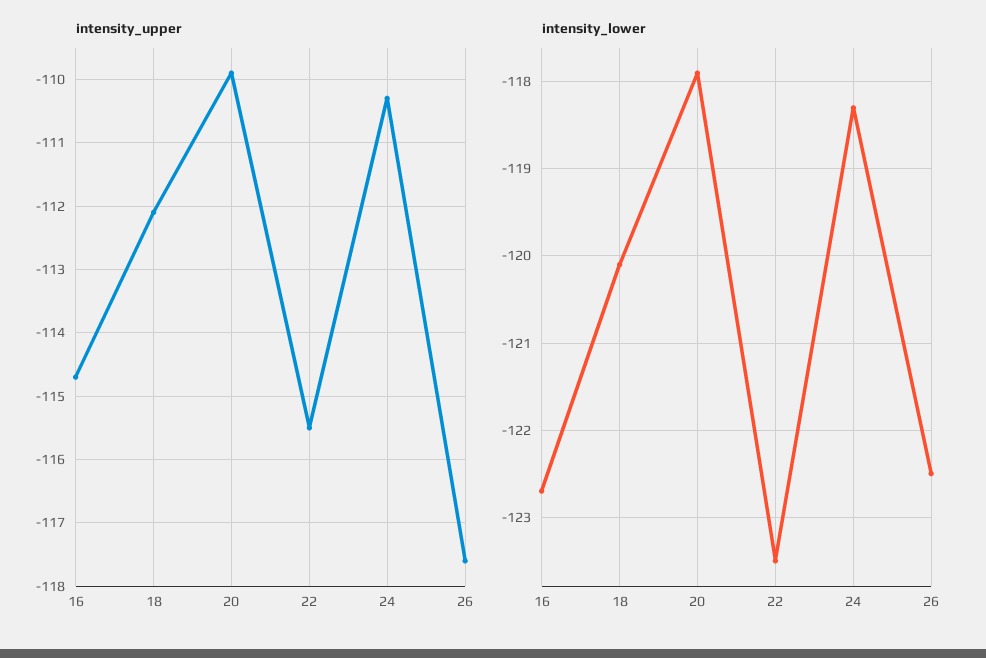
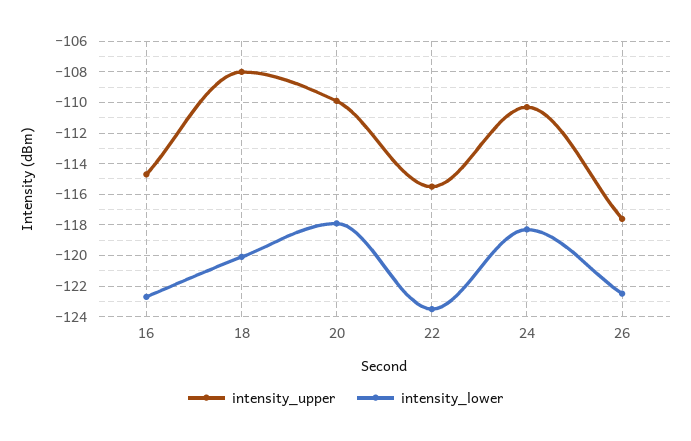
  {
    "intensity_upper": {
      "16": -114.7,
-     "18": -112.1,
+     "18": -108,
      "20": -109.9,
      "22": -115.5,
      "24": -110.3,
      "26": -117.6
    },
    "intensity_lower": {
      "16": -122.7,
      "18": -120.1,
      "20": -117.9,
      "22": -123.5,
      "24": -118.3,
      "26": -122.5
    }
  }

